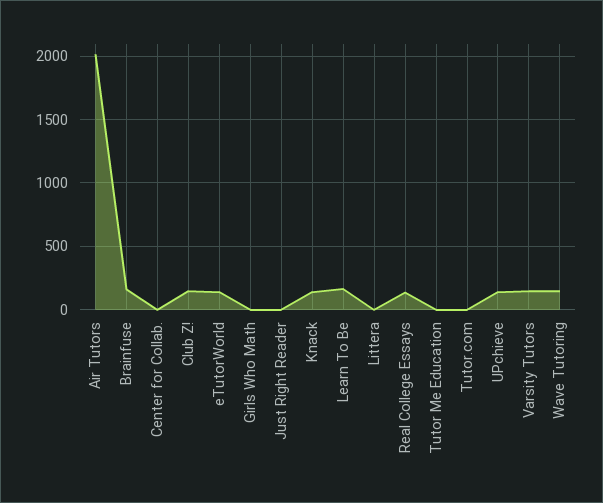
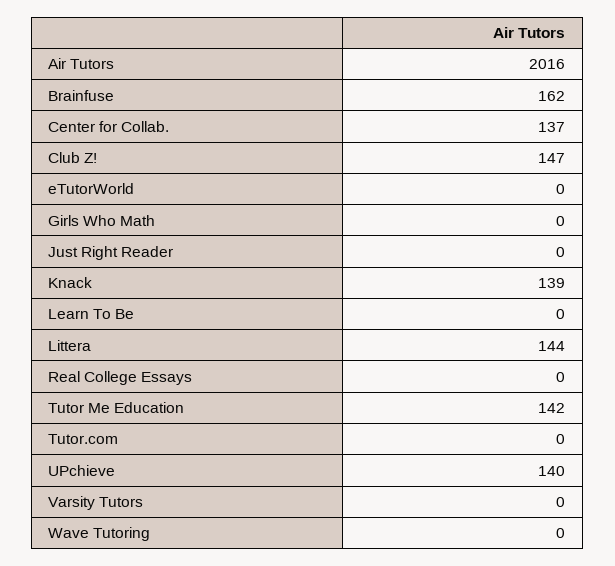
  {
    "Air Tutors": 2016,
    "Brainfuse": 162,
-   "Center for Collab.": 0,
+   "Center for Collab.": 137,
    "Club Z!": 147,
-   "eTutorWorld": 150,
+   "eTutorWorld": 0,
    "Girls Who Math": 0,
    "Just Right Reader": 0,
    "Knack": 139,
-   "Learn To Be": 150,
+   "Learn To Be": 0,
-   "Littera": 0,
+   "Littera": 144,
-   "Real College Essays": 150,
+   "Real College Essays": 0,
-   "Tutor Me Education": 0,
+   "Tutor Me Education": 142,
    "Tutor.com": 0,
    "UPchieve": 140,
-   "Varsity Tutors": 150,
+   "Varsity Tutors": 0,
-   "Wave Tutoring": 150
+   "Wave Tutoring": 0
  }

